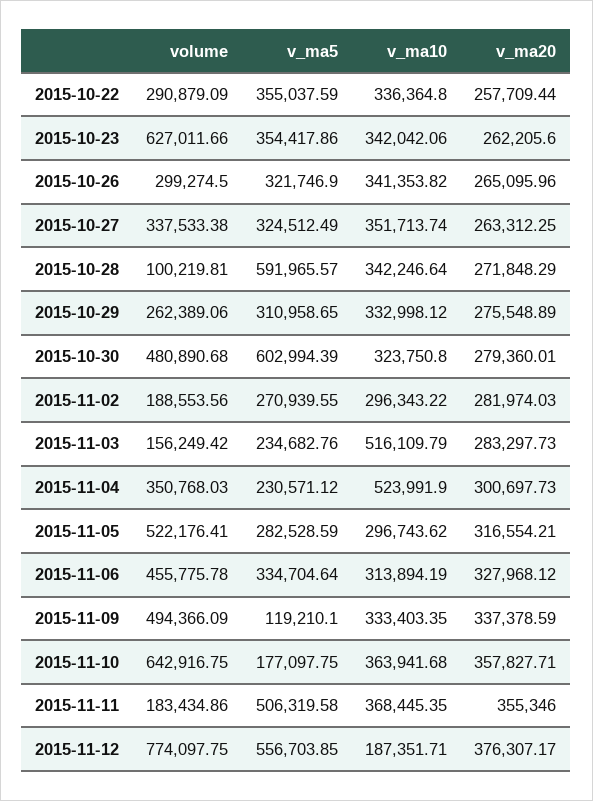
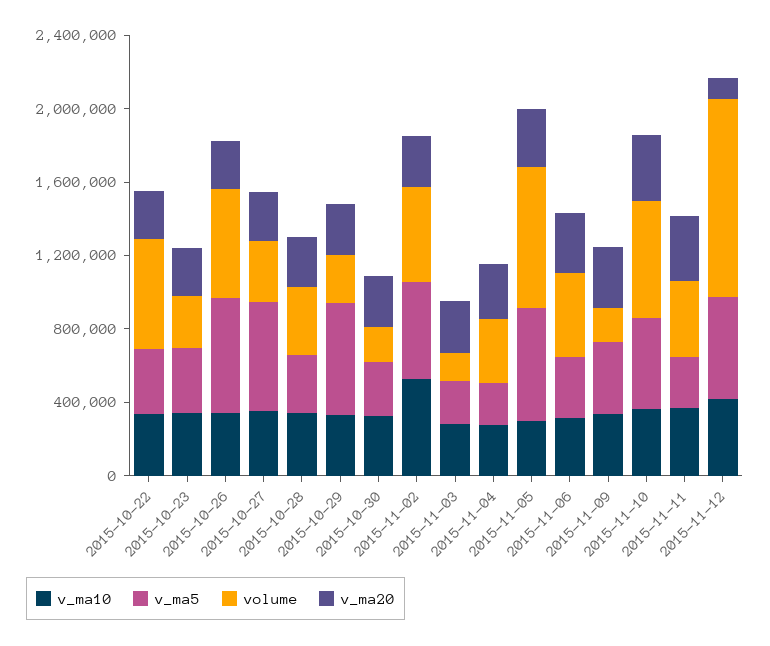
  {
    "volume": {
-     "2015-10-22": 290879.09,
+     "2015-10-22": 600000,
-     "2015-10-23": 627011.66,
+     "2015-10-23": 300000,
-     "2015-10-26": 299274.5,
+     "2015-10-26": 600000,
      "2015-10-27": 337533.38,
-     "2015-10-28": 100219.81,
+     "2015-10-28": 400000,
      "2015-10-29": 262389.06,
-     "2015-10-30": 480890.68,
+     "2015-10-30": 200000,
-     "2015-11-02": 188553.56,
+     "2015-11-02": 500000,
      "2015-11-03": 156249.42,
      "2015-11-04": 350768.03,
-     "2015-11-05": 522176.41,
+     "2015-11-05": 800000,
      "2015-11-06": 455775.78,
-     "2015-11-09": 494366.09,
+     "2015-11-09": 200000,
      "2015-11-10": 642916.75,
-     "2015-11-11": 183434.86,
+     "2015-11-11": 400000,
-     "2015-11-12": 774097.75
+     "2015-11-12": 1100000
    },
    "v_ma5": {
      "2015-10-22": 355037.59,
      "2015-10-23": 354417.86,
-     "2015-10-26": 321746.9,
+     "2015-10-26": 600000,
-     "2015-10-27": 324512.49,
+     "2015-10-27": 600000,
-     "2015-10-28": 591965.57,
+     "2015-10-28": 300000,
-     "2015-10-29": 310958.65,
+     "2015-10-29": 600000,
-     "2015-10-30": 602994.39,
+     "2015-10-30": 300000,
-     "2015-11-02": 270939.55,
+     "2015-11-02": 500000,
      "2015-11-03": 234682.76,
      "2015-11-04": 230571.12,
-     "2015-11-05": 282528.59,
+     "2015-11-05": 600000,
      "2015-11-06": 334704.64,
-     "2015-11-09": 119210.1,
+     "2015-11-09": 400000,
-     "2015-11-10": 177097.75,
+     "2015-11-10": 500000,
-     "2015-11-11": 506319.58,
+     "2015-11-11": 300000,
      "2015-11-12": 556703.85
    },
    "v_ma10": {
      "2015-10-22": 336364.8,
      "2015-10-23": 342042.06,
      "2015-10-26": 341353.82,
      "2015-10-27": 351713.74,
      "2015-10-28": 342246.64,
      "2015-10-29": 332998.12,
      "2015-10-30": 323750.8,
-     "2015-11-02": 296343.22,
+     "2015-11-02": 500000,
-     "2015-11-03": 516109.79,
+     "2015-11-03": 300000,
-     "2015-11-04": 523991.9,
+     "2015-11-04": 300000,
      "2015-11-05": 296743.62,
      "2015-11-06": 313894.19,
      "2015-11-09": 333403.35,
      "2015-11-10": 363941.68,
      "2015-11-11": 368445.35,
-     "2015-11-12": 187351.71
+     "2015-11-12": 400000
    },
    "v_ma20": {
      "2015-10-22": 257709.44,
      "2015-10-23": 262205.6,
      "2015-10-26": 265095.96,
      "2015-10-27": 263312.25,
      "2015-10-28": 271848.29,
      "2015-10-29": 275548.89,
      "2015-10-30": 279360.01,
      "2015-11-02": 281974.03,
      "2015-11-03": 283297.73,
      "2015-11-04": 300697.73,
      "2015-11-05": 316554.21,
      "2015-11-06": 327968.12,
      "2015-11-09": 337378.59,
      "2015-11-10": 357827.71,
      "2015-11-11": 355346,
-     "2015-11-12": 376307.17
+     "2015-11-12": 100000
    }
  }

